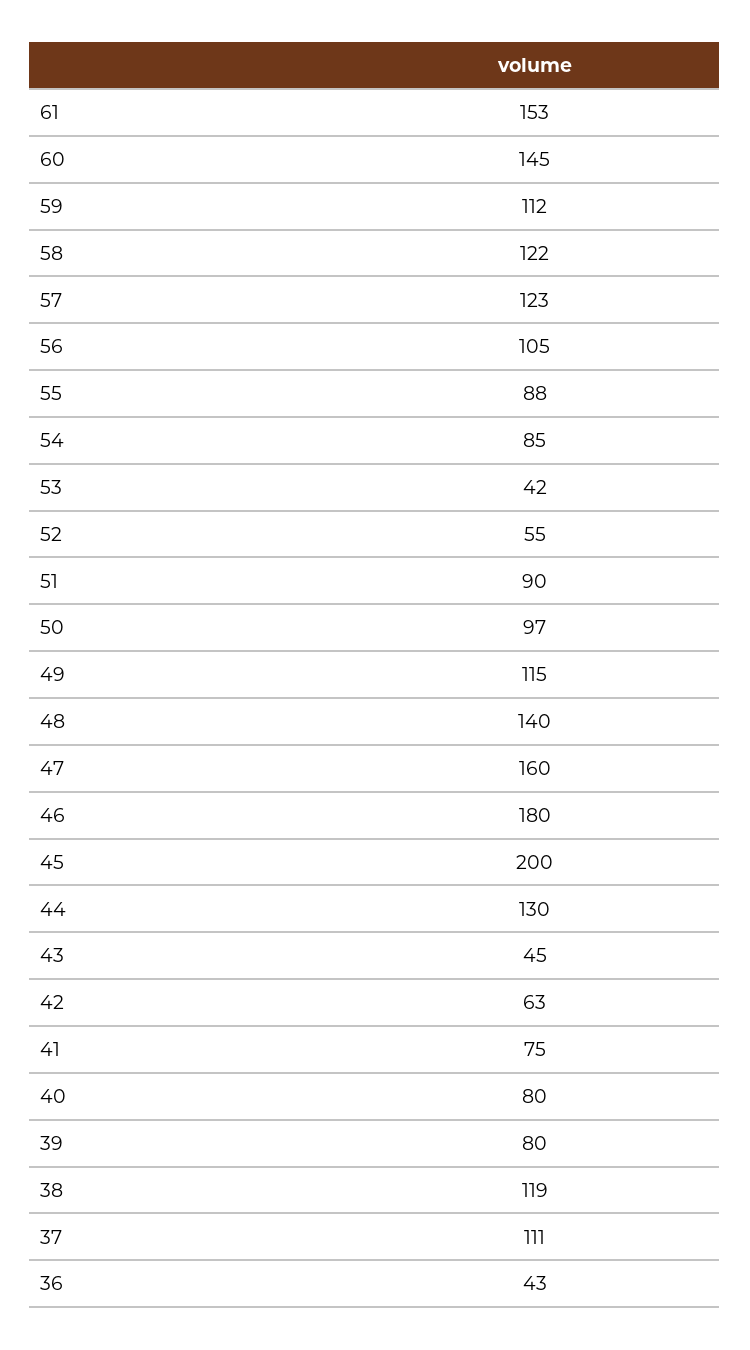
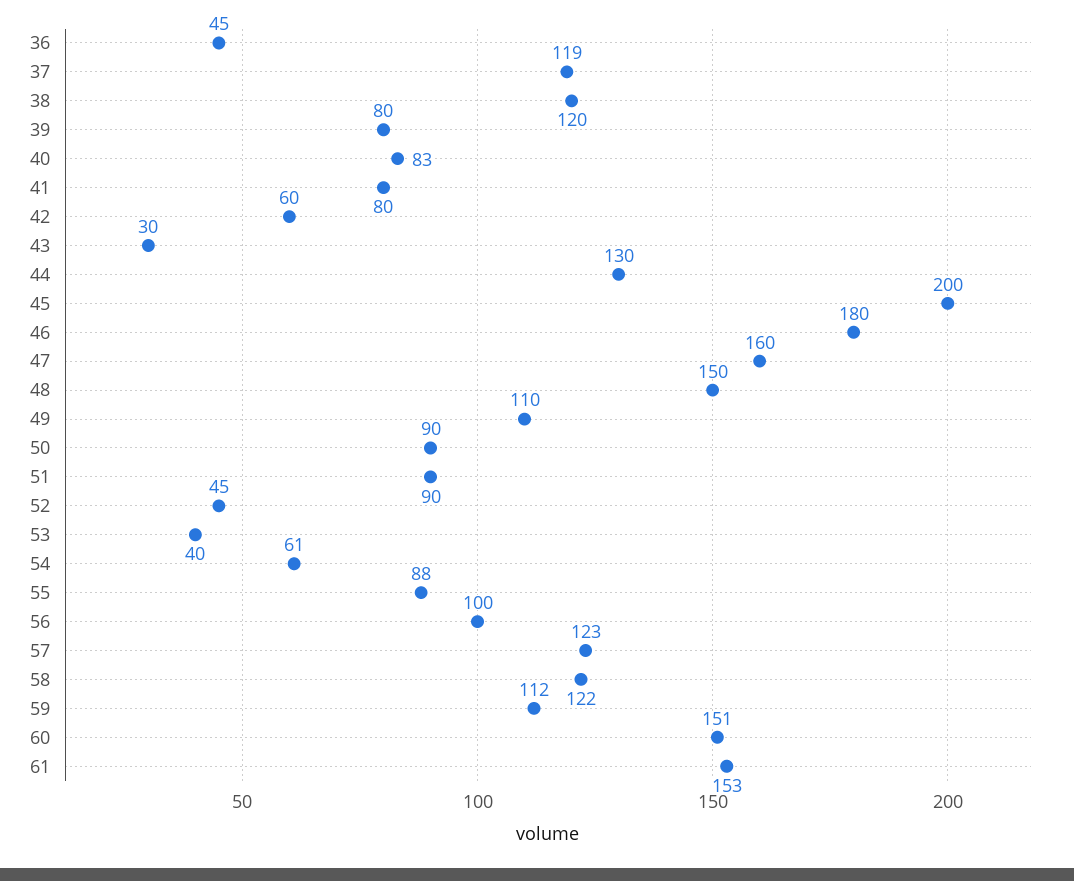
  {
    "61": 153,
-   "60": 145,
+   "60": 151,
    "59": 112,
    "58": 122,
    "57": 123,
-   "56": 105,
+   "56": 100,
    "55": 88,
-   "54": 85,
+   "54": 61,
-   "53": 42,
+   "53": 40,
-   "52": 55,
+   "52": 45,
    "51": 90,
-   "50": 97,
+   "50": 90,
-   "49": 115,
+   "49": 110,
-   "48": 140,
+   "48": 150,
    "47": 160,
    "46": 180,
    "45": 200,
    "44": 130,
-   "43": 45,
+   "43": 30,
-   "42": 63,
+   "42": 60,
-   "41": 75,
+   "41": 80,
-   "40": 80,
+   "40": 83,
    "39": 80,
-   "38": 119,
+   "38": 120,
-   "37": 111,
+   "37": 119,
-   "36": 43
+   "36": 45
  }

